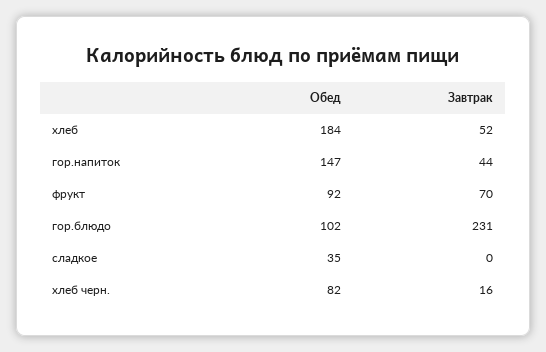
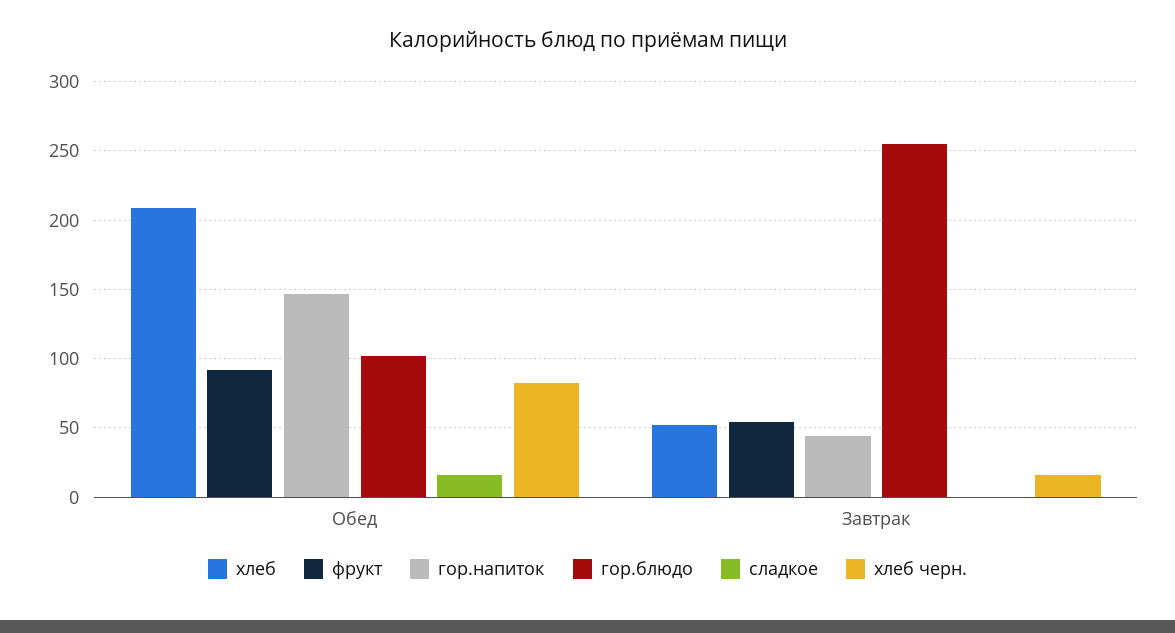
  {
    "хлеб": {
-     "Обед": 184,
+     "Обед": 210,
      "Завтрак": 52
    },
    "гор.напиток": {
      "Обед": 147,
      "Завтрак": 44
    },
    "фрукт": {
      "Обед": 92,
-     "Завтрак": 70
+     "Завтрак": 55
    },
    "гор.блюдо": {
      "Обед": 102,
-     "Завтрак": 231
+     "Завтрак": 255
    },
    "сладкое": {
-     "Обед": 35,
+     "Обед": 15,
      "Завтрак": 0
    },
    "хлеб черн.": {
      "Обед": 82,
      "Завтрак": 16
    }
  }

